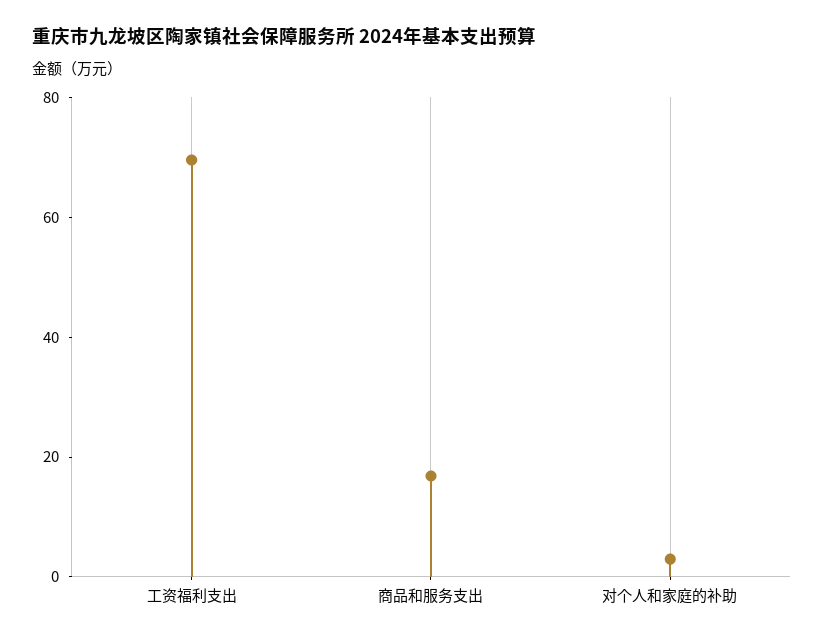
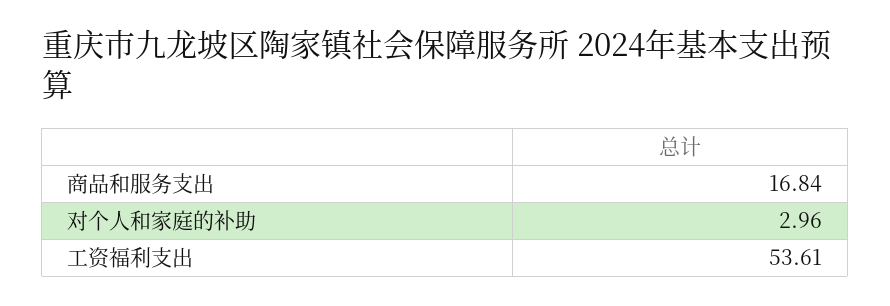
  {
-   "工资福利支出": 70,
+   "工资福利支出": 53.61,
    "商品和服务支出": 16.84,
    "对个人和家庭的补助": 2.96
  }

